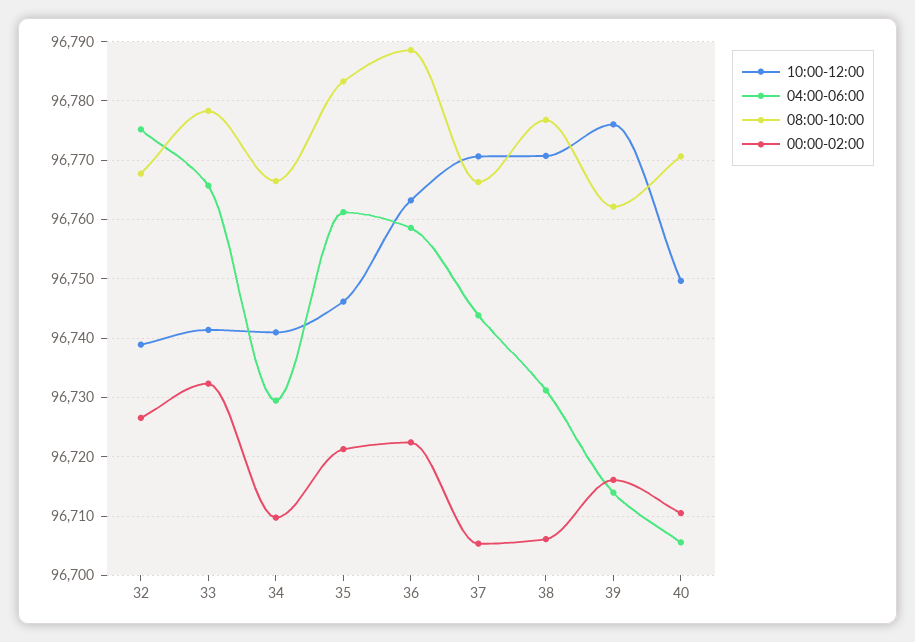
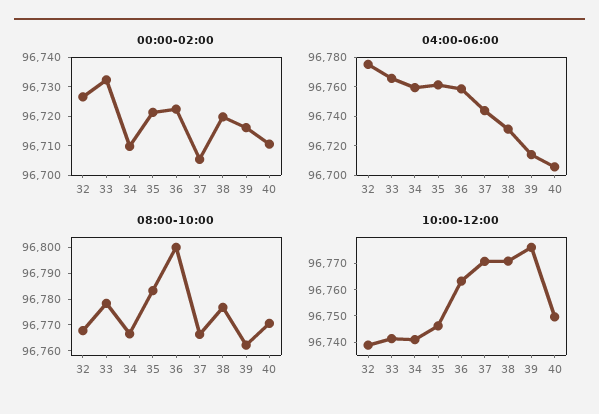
  {
    "10:00-12:00": {
      "32": 96738,
      "33": 96742,
      "34": 96740,
      "35": 96746,
      "36": 96764,
      "37": 96770,
      "38": 96770,
      "39": 96776,
      "40": 96750
    },
    "04:00-06:00": {
      "32": 96776,
      "33": 96766,
-     "34": 96730,
+     "34": 96760,
      "35": 96762,
      "36": 96758,
      "37": 96744,
      "38": 96732,
      "39": 96714,
      "40": 96706
    },
    "08:00-10:00": {
      "32": 96768,
      "33": 96778,
      "34": 96766,
      "35": 96784,
-     "36": 96788,
+     "36": 96800,
      "37": 96766,
      "38": 96776,
      "39": 96762,
      "40": 96770
    },
    "00:00-02:00": {
      "32": 96726,
      "33": 96732,
      "34": 96710,
      "35": 96722,
      "36": 96722,
      "37": 96706,
-     "38": 96706,
+     "38": 96720,
      "39": 96716,
      "40": 96710
    }
  }

